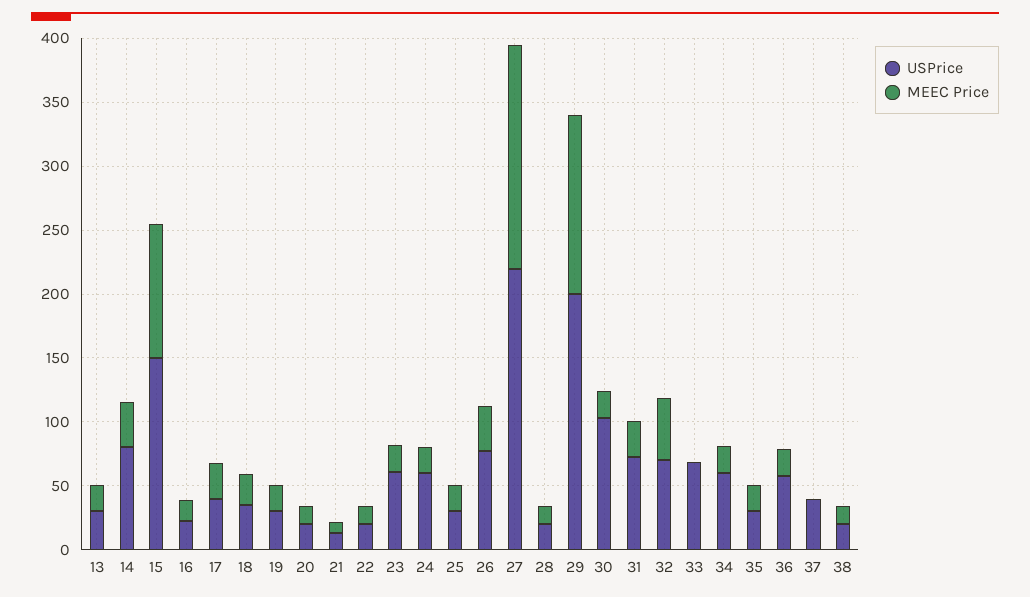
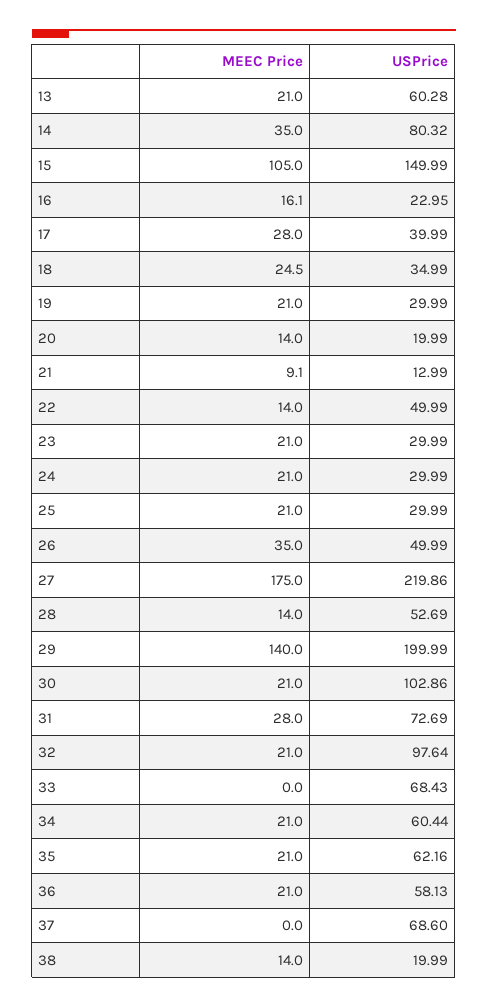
  {
    "USPrice": {
-     "13": 30,
+     "13": 60.28,
      "14": 80.32,
      "15": 149.99,
      "16": 22.95,
      "17": 39.99,
      "18": 34.99,
      "19": 29.99,
      "20": 19.99,
      "21": 12.99,
-     "22": 20,
+     "22": 49.99,
-     "23": 60,
+     "23": 29.99,
-     "24": 60,
+     "24": 29.99,
      "25": 29.99,
-     "26": 80,
+     "26": 49.99,
      "27": 219.86,
-     "28": 20,
+     "28": 52.69,
      "29": 199.99,
      "30": 102.86,
      "31": 72.69,
-     "32": 70,
+     "32": 97.64,
      "33": 68.43,
      "34": 60.44,
-     "35": 30,
+     "35": 62.16,
      "36": 58.13,
-     "37": 40,
+     "37": 68.6,
      "38": 19.99
    },
    "MEEC Price": {
      "13": 21,
      "14": 35,
      "15": 105,
      "16": 16.1,
      "17": 28,
      "18": 24.5,
      "19": 21,
      "20": 14,
      "21": 9.1,
      "22": 14,
      "23": 21,
      "24": 21,
      "25": 21,
      "26": 35,
      "27": 175,
      "28": 14,
      "29": 140,
      "30": 21,
      "31": 28,
-     "32": 50,
+     "32": 21,
      "33": 0,
      "34": 21,
      "35": 21,
      "36": 21,
      "37": 0,
      "38": 14
    }
  }

